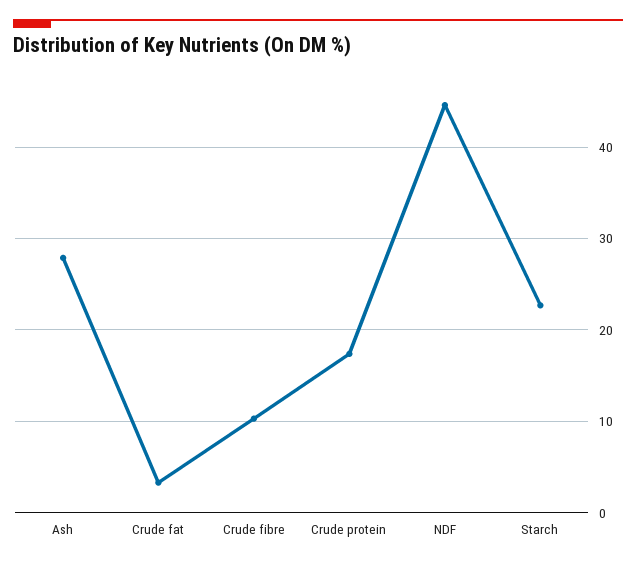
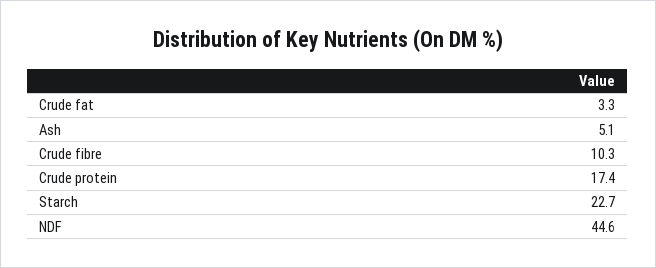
  {
-   "Ash": 28,
+   "Ash": 5.1,
    "Crude fat": 3.3,
    "Crude fibre": 10.3,
    "Crude protein": 17.4,
    "NDF": 44.6,
    "Starch": 22.7
  }

